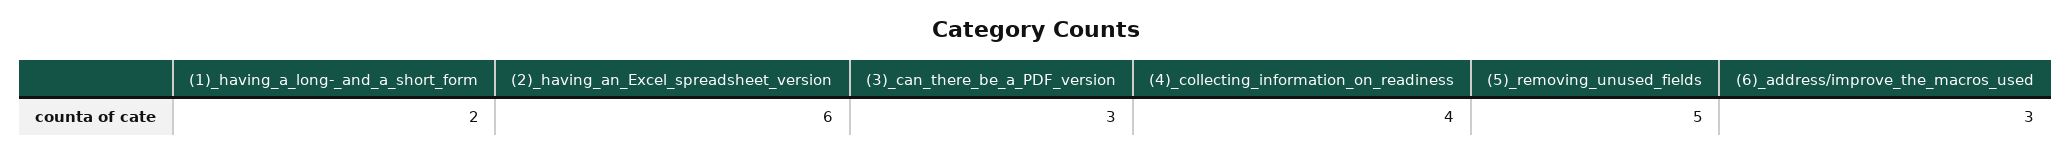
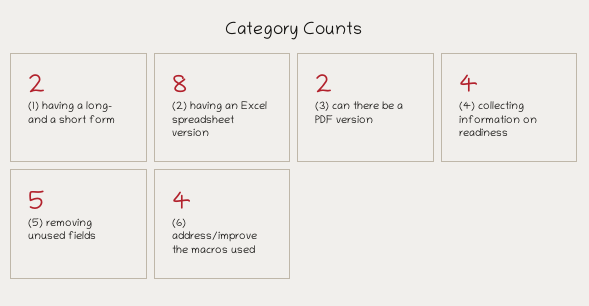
  {
    "(1)_having_a_long-_and_a_short_form": 2,
-   "(2)_having_an_Excel_spreadsheet_version": 6,
+   "(2)_having_an_Excel_spreadsheet_version": 8,
-   "(3)_can_there_be_a_PDF_version": 3,
+   "(3)_can_there_be_a_PDF_version": 2,
    "(4)_collecting_information_on_readiness": 4,
    "(5)_removing_unused_fields": 5,
-   "(6)_address/improve_the_macros_used": 3
+   "(6)_address/improve_the_macros_used": 4
  }

